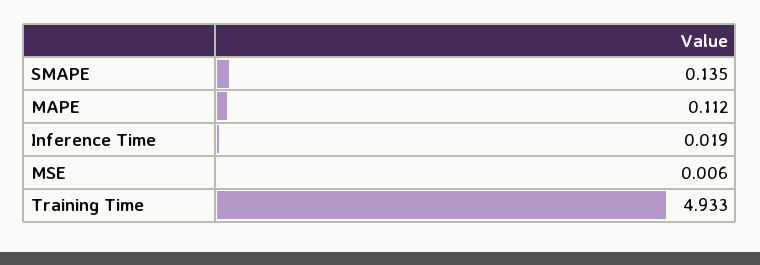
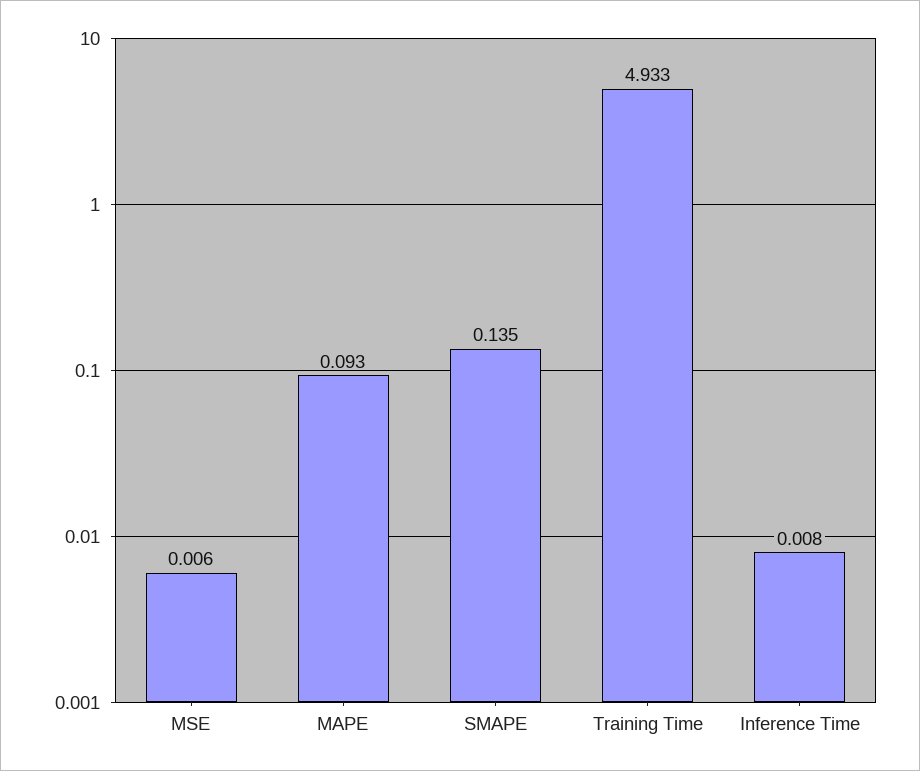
  {
    "SMAPE": 0.135,
-   "MAPE": 0.112,
+   "MAPE": 0.093,
-   "Inference Time": 0.019,
+   "Inference Time": 0.008,
    "MSE": 0.006,
    "Training Time": 4.933
  }

